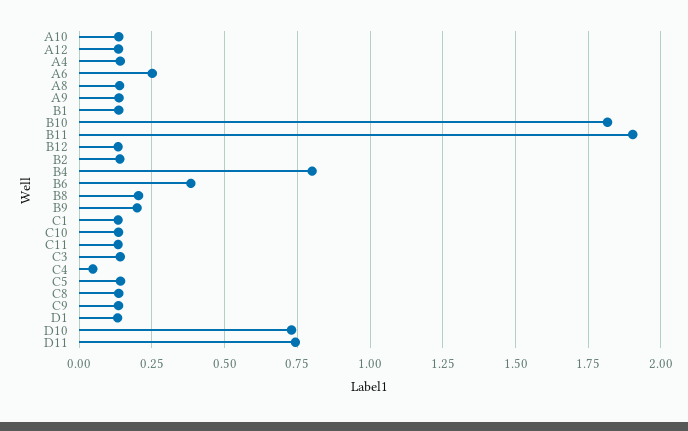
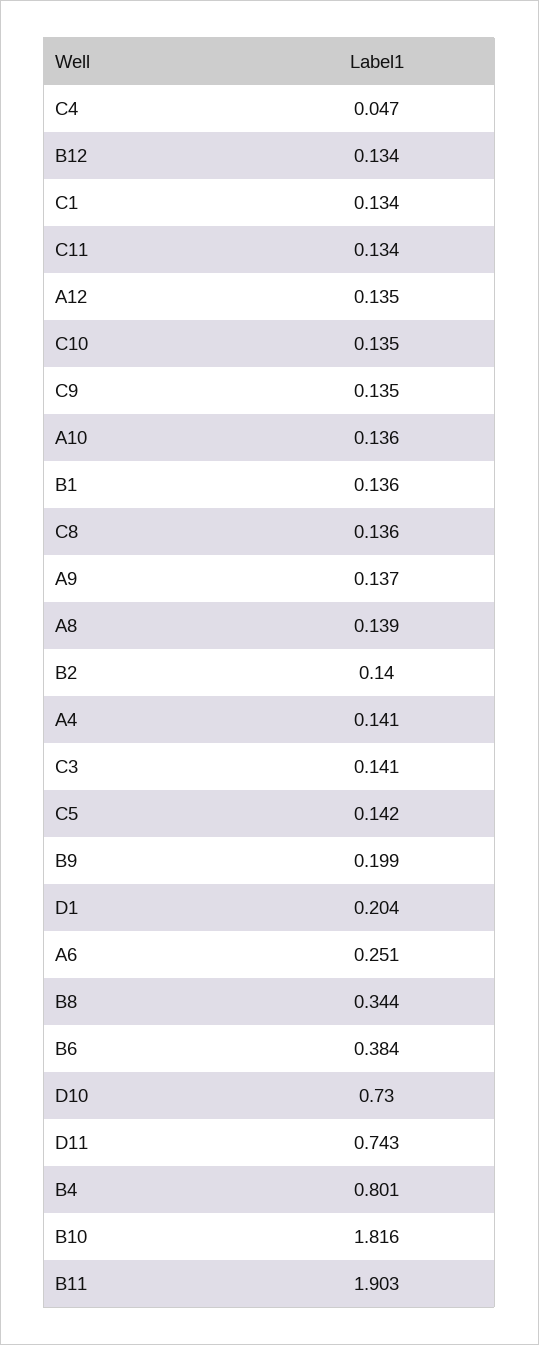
  {
    "A10": 0.136,
    "A12": 0.135,
    "A4": 0.141,
    "A6": 0.251,
    "A8": 0.139,
    "A9": 0.137,
    "B1": 0.136,
    "B10": 1.816,
    "B11": 1.903,
    "B12": 0.134,
    "B2": 0.14,
    "B4": 0.801,
    "B6": 0.384,
-   "B8": 0.2,
+   "B8": 0.344,
    "B9": 0.199,
    "C1": 0.134,
    "C10": 0.135,
    "C11": 0.134,
    "C3": 0.141,
    "C4": 0.047,
    "C5": 0.142,
    "C8": 0.136,
    "C9": 0.135,
-   "D1": 0.125,
+   "D1": 0.204,
    "D10": 0.73,
    "D11": 0.743
  }

